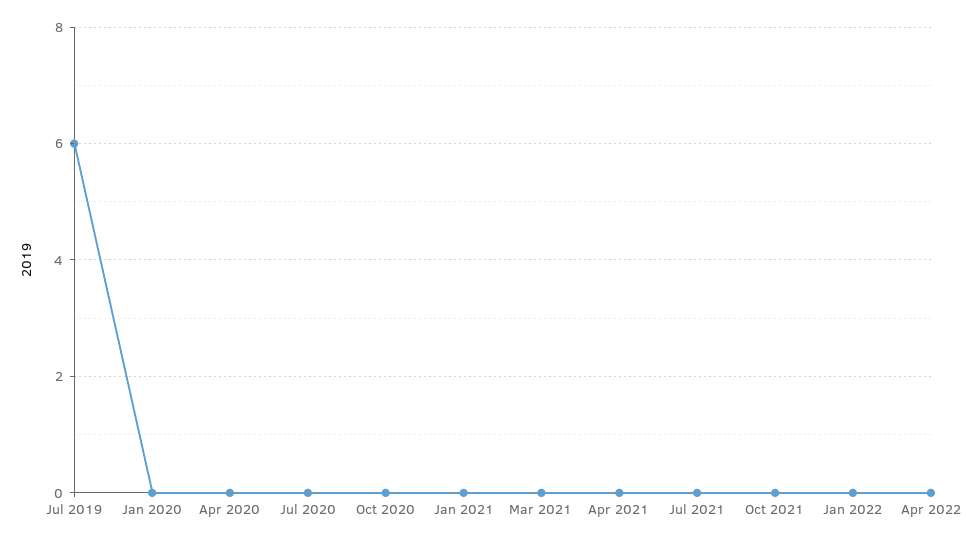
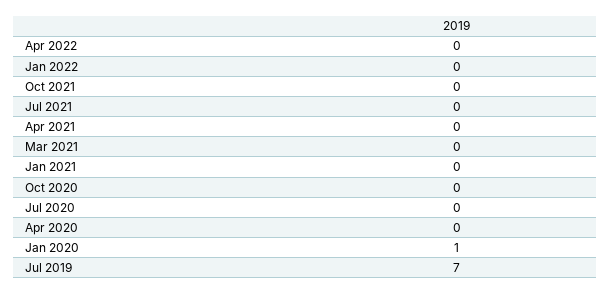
  {
-   "Jul 2019": 6,
+   "Jul 2019": 7,
-   "Jan 2020": 0,
+   "Jan 2020": 1,
    "Apr 2020": 0,
    "Jul 2020": 0,
    "Oct 2020": 0,
    "Jan 2021": 0,
    "Mar 2021": 0,
    "Apr 2021": 0,
    "Jul 2021": 0,
    "Oct 2021": 0,
    "Jan 2022": 0,
    "Apr 2022": 0
  }

